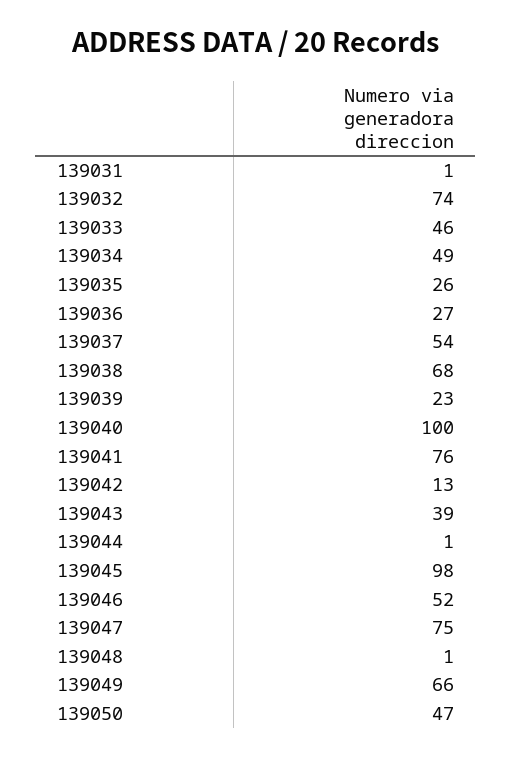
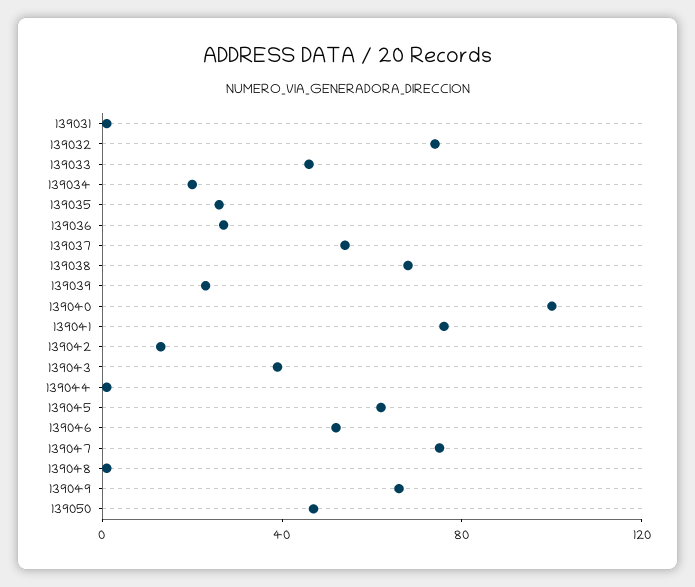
  {
    "139031": 1,
    "139032": 74,
    "139033": 46,
-   "139034": 49,
+   "139034": 20,
    "139035": 26,
    "139036": 27,
    "139037": 54,
    "139038": 68,
    "139039": 23,
    "139040": 100,
    "139041": 76,
    "139042": 13,
    "139043": 39,
    "139044": 1,
-   "139045": 98,
+   "139045": 60,
    "139046": 52,
    "139047": 75,
    "139048": 1,
    "139049": 66,
    "139050": 47
  }

